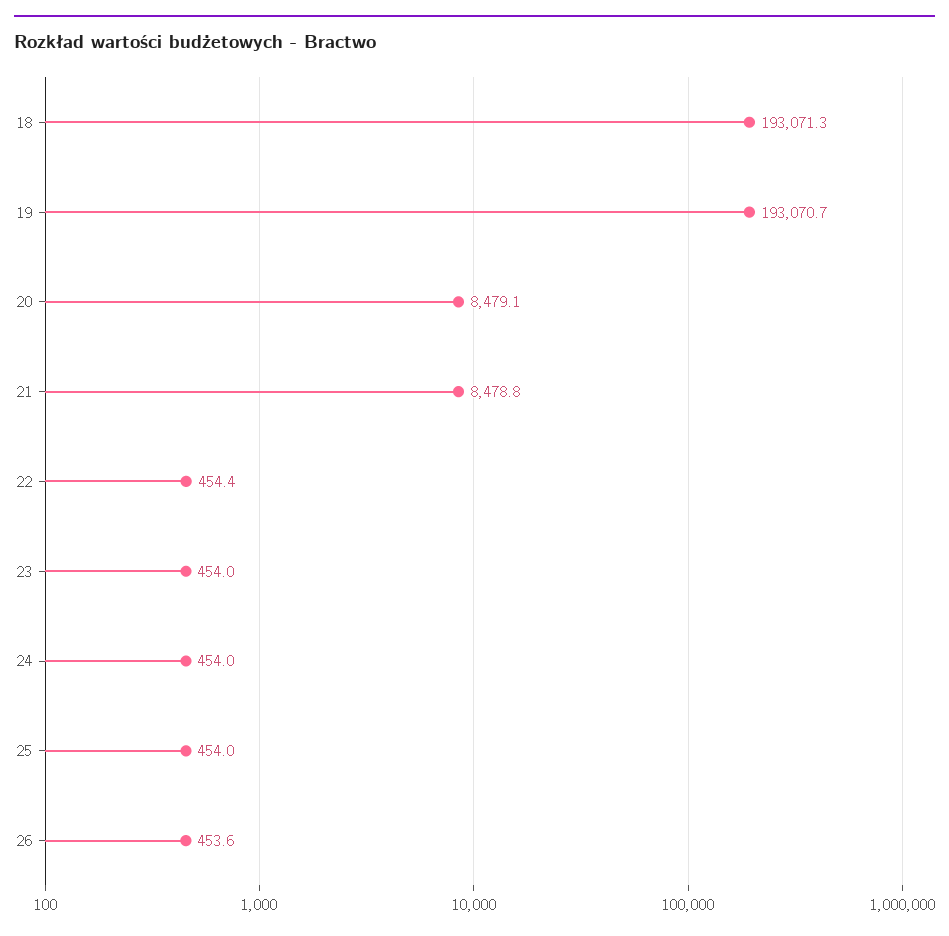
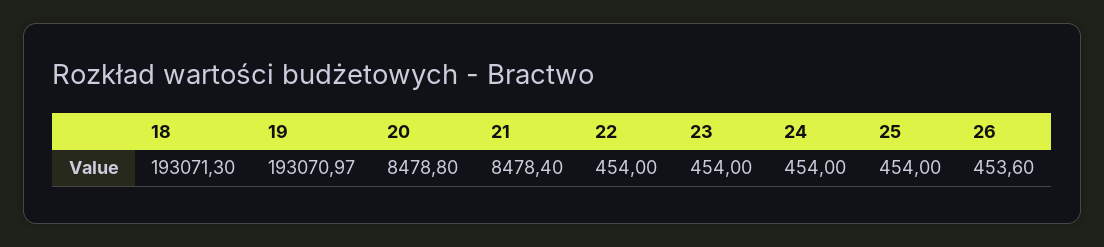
  {
    "18": 193071.3,
-   "19": 193070.7,
+   "19": 193070.97,
-   "20": 8479.1,
+   "20": 8478.8,
-   "21": 8478.8,
+   "21": 8478.4,
-   "22": 454.4,
+   "22": 454,
    "23": 454,
    "24": 454,
    "25": 454,
    "26": 453.6
  }

